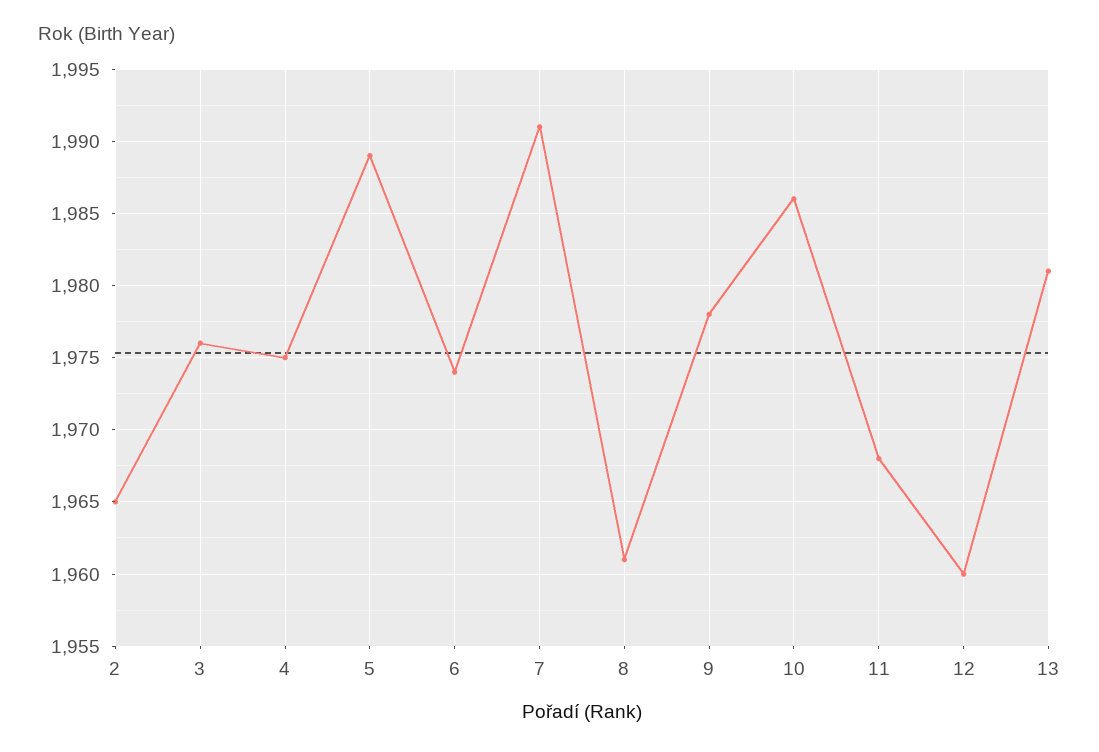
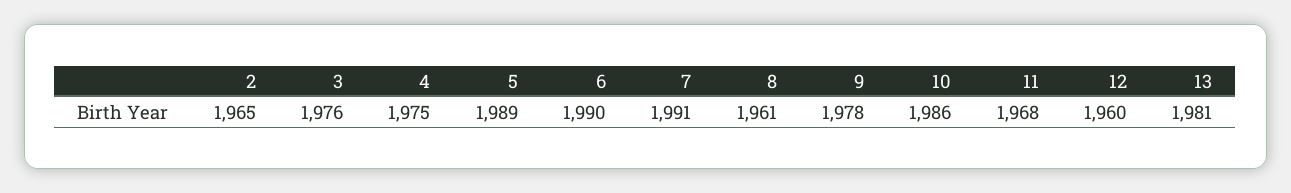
  {
    "2": 1965,
    "3": 1976,
    "4": 1975,
    "5": 1989,
-   "6": 1974,
+   "6": 1990,
    "7": 1991,
    "8": 1961,
    "9": 1978,
    "10": 1986,
    "11": 1968,
    "12": 1960,
    "13": 1981
  }

